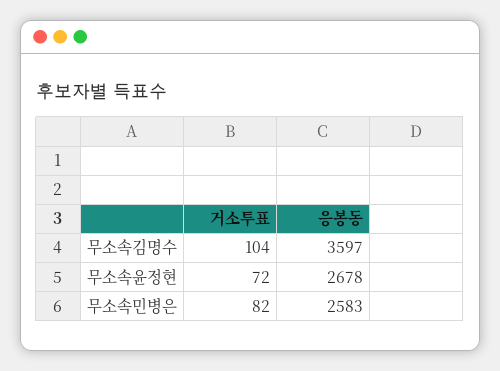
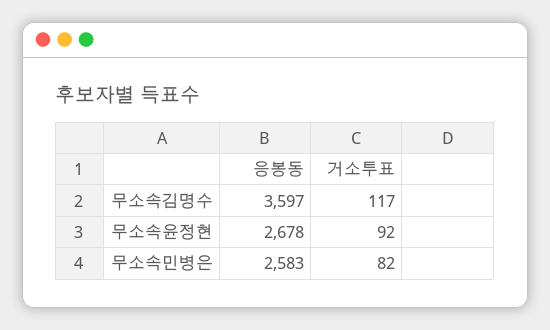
  {
    "거소투표": {
-     "무소속김명수": 104,
+     "무소속김명수": 117,
-     "무소속윤정현": 72,
+     "무소속윤정현": 92,
      "무소속민병은": 82
    },
    "응봉동": {
      "무소속김명수": 3597,
      "무소속윤정현": 2678,
      "무소속민병은": 2583
    }
  }

